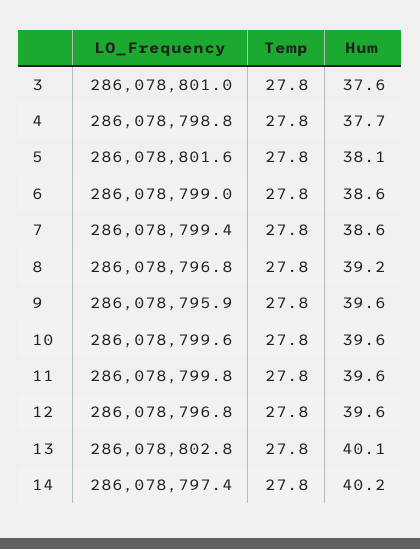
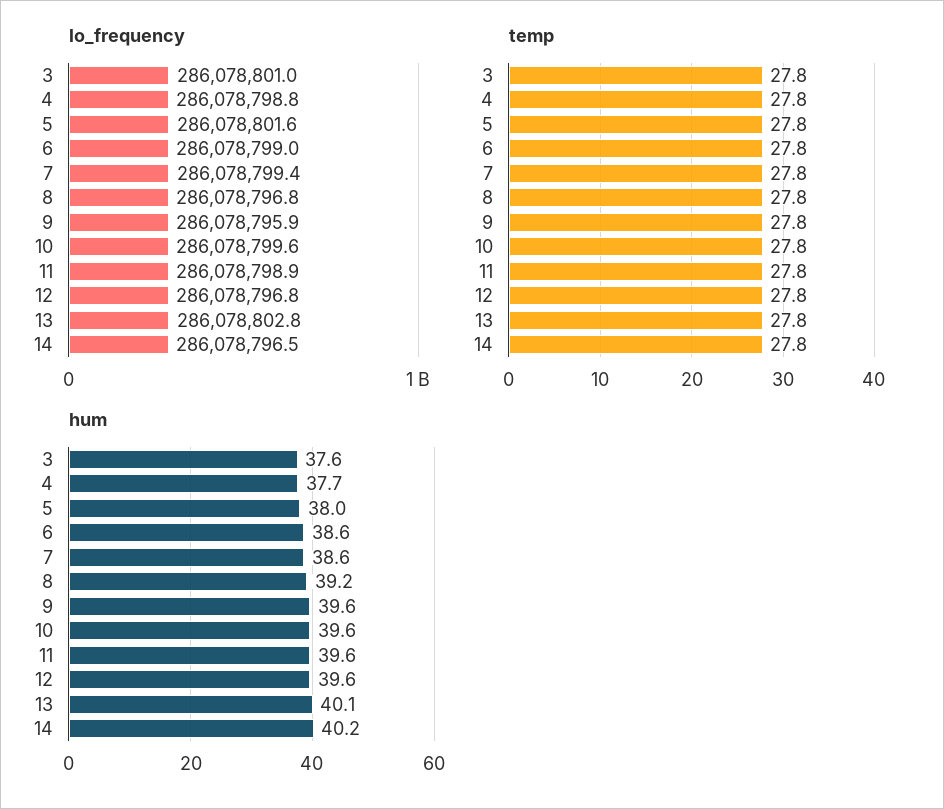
  {
    "LO_Frequency": {
      "3": 286078801,
      "4": 286078798.8,
      "5": 286078801.6,
      "6": 286078799,
      "7": 286078799.4,
      "8": 286078796.8,
      "9": 286078795.9,
      "10": 286078799.6,
-     "11": 286078799.8,
+     "11": 286078798.9,
      "12": 286078796.8,
      "13": 286078802.8,
-     "14": 286078797.4
+     "14": 286078796.5
    },
    "Temp": {
      "3": 27.8,
      "4": 27.8,
      "5": 27.8,
      "6": 27.8,
      "7": 27.8,
      "8": 27.8,
      "9": 27.8,
      "10": 27.8,
      "11": 27.8,
      "12": 27.8,
      "13": 27.8,
      "14": 27.8
    },
    "Hum": {
      "3": 37.6,
      "4": 37.7,
-     "5": 38.1,
+     "5": 38,
      "6": 38.6,
      "7": 38.6,
      "8": 39.2,
      "9": 39.6,
      "10": 39.6,
      "11": 39.6,
      "12": 39.6,
      "13": 40.1,
      "14": 40.2
    }
  }

